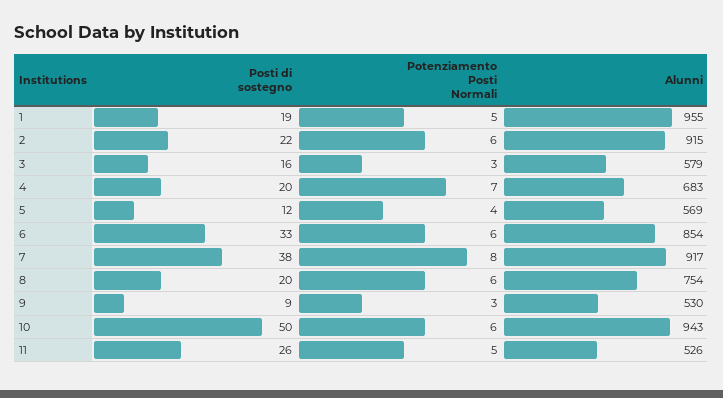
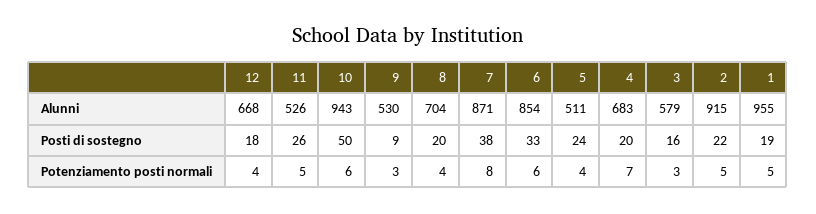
  {
    "Posti di sostegno": {
      "1": 19,
      "2": 22,
      "3": 16,
      "4": 20,
-     "5": 12,
+     "5": 24,
      "6": 33,
      "7": 38,
      "8": 20,
      "9": 9,
      "10": 50,
-     "11": 26
+     "11": 26,
+     "12": 18
    },
    "Potenziamento Posti Normali": {
      "1": 5,
-     "2": 6,
+     "2": 5,
      "3": 3,
      "4": 7,
      "5": 4,
      "6": 6,
      "7": 8,
-     "8": 6,
+     "8": 4,
      "9": 3,
      "10": 6,
-     "11": 5
+     "11": 5,
+     "12": 4
    },
    "Alunni": {
      "1": 955,
      "2": 915,
      "3": 579,
      "4": 683,
-     "5": 569,
+     "5": 511,
      "6": 854,
-     "7": 917,
+     "7": 871,
-     "8": 754,
+     "8": 704,
      "9": 530,
      "10": 943,
-     "11": 526
+     "11": 526,
+     "12": 668
    }
  }

